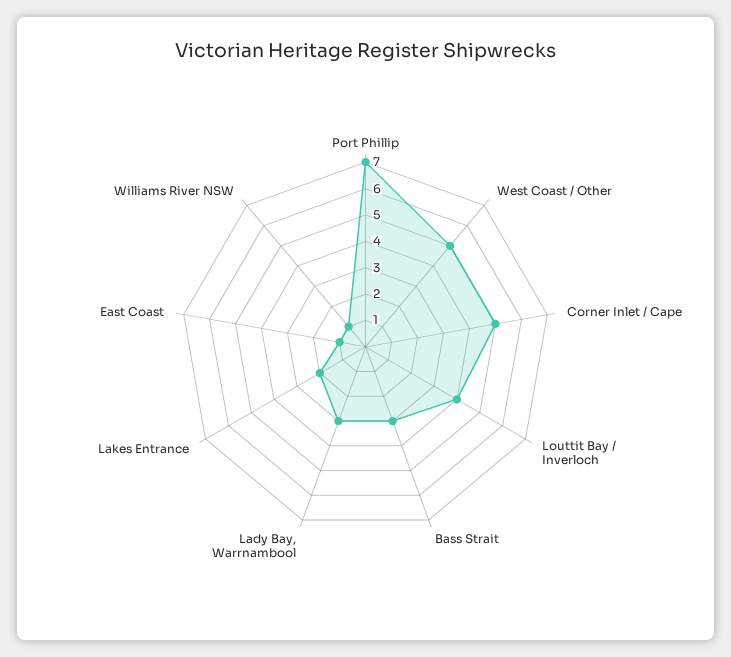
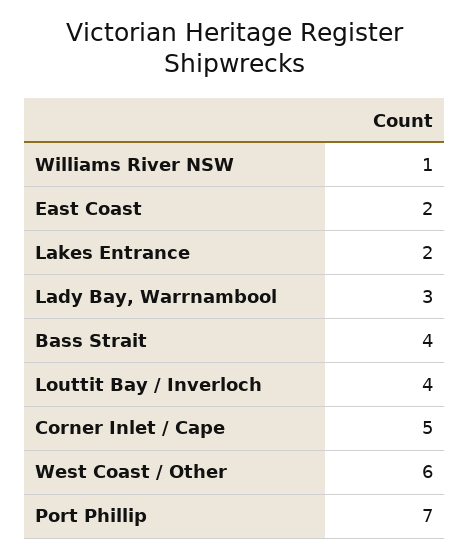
  {
    "Port Phillip": 7,
-   "West Coast / Other": 5,
+   "West Coast / Other": 6,
    "Corner Inlet / Cape": 5,
    "Louttit Bay / Inverloch": 4,
-   "Bass Strait": 3,
+   "Bass Strait": 4,
    "Lady Bay, Warrnambool": 3,
    "Lakes Entrance": 2,
-   "East Coast": 1,
+   "East Coast": 2,
    "Williams River NSW": 1
  }

